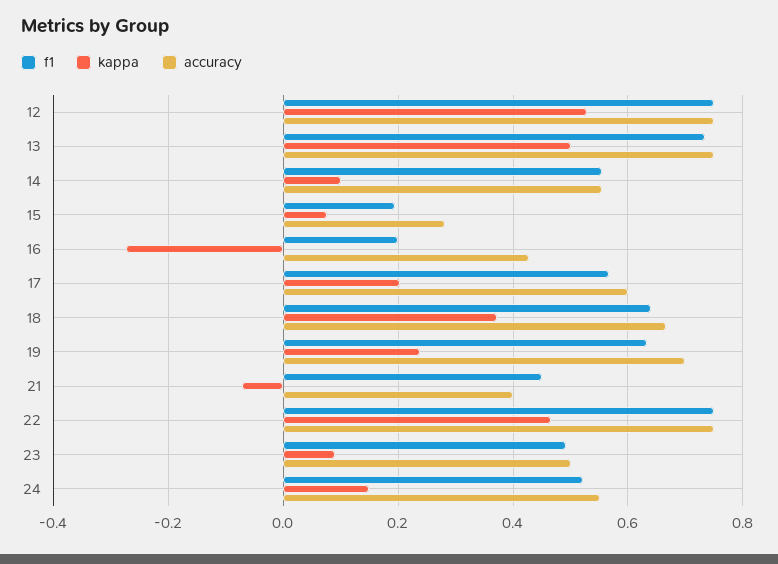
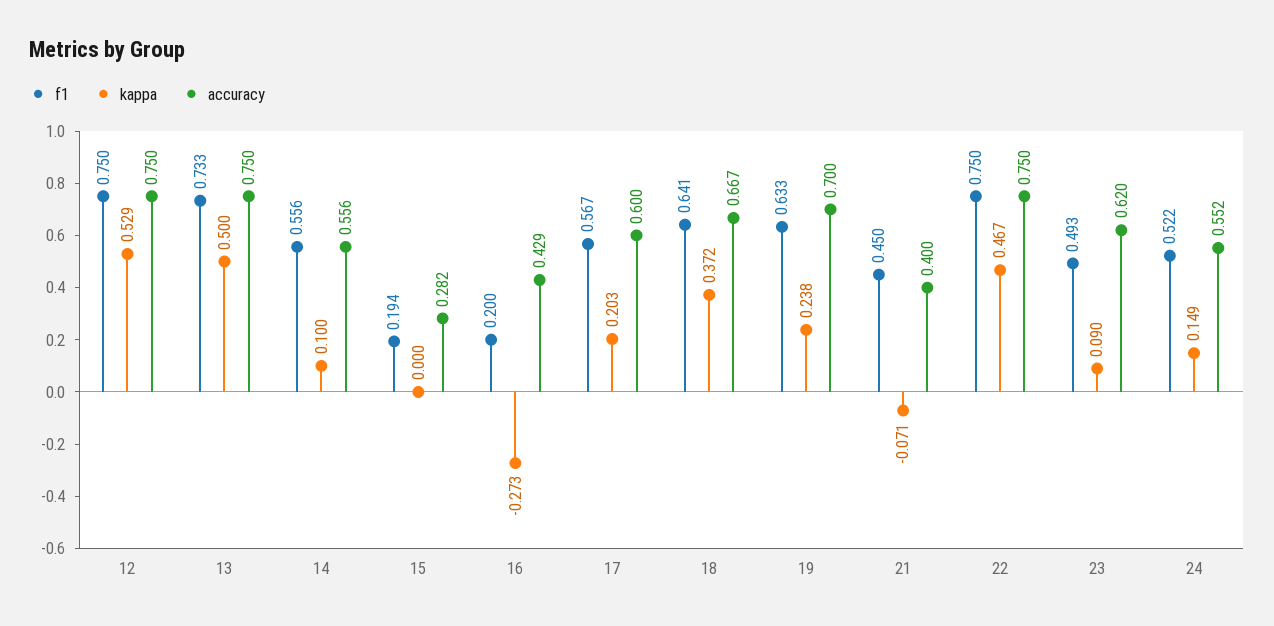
  {
    "f1": {
      "12": 0.75,
      "13": 0.733,
      "14": 0.556,
      "15": 0.194,
      "16": 0.2,
      "17": 0.567,
      "18": 0.641,
      "19": 0.633,
      "21": 0.45,
      "22": 0.75,
      "23": 0.493,
      "24": 0.522
    },
    "kappa": {
      "12": 0.529,
      "13": 0.5,
      "14": 0.1,
-     "15": 0.08,
+     "15": 0,
      "16": -0.273,
      "17": 0.203,
      "18": 0.372,
      "19": 0.238,
      "21": -0.071,
      "22": 0.467,
      "23": 0.09,
      "24": 0.149
    },
    "accuracy": {
      "12": 0.75,
      "13": 0.75,
      "14": 0.556,
      "15": 0.282,
      "16": 0.429,
      "17": 0.6,
      "18": 0.667,
      "19": 0.7,
      "21": 0.4,
      "22": 0.75,
-     "23": 0.5,
+     "23": 0.62,
      "24": 0.552
    }
  }

